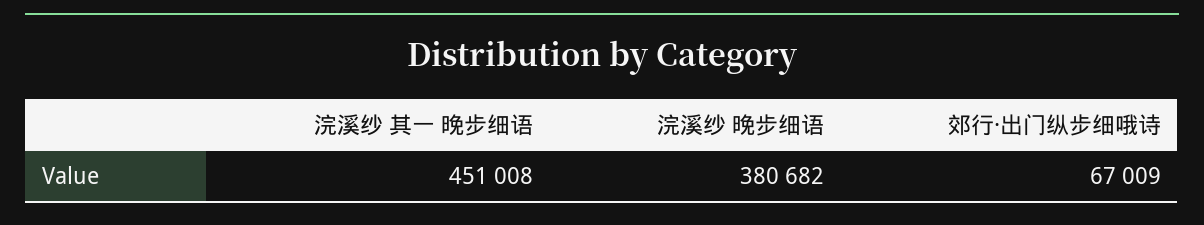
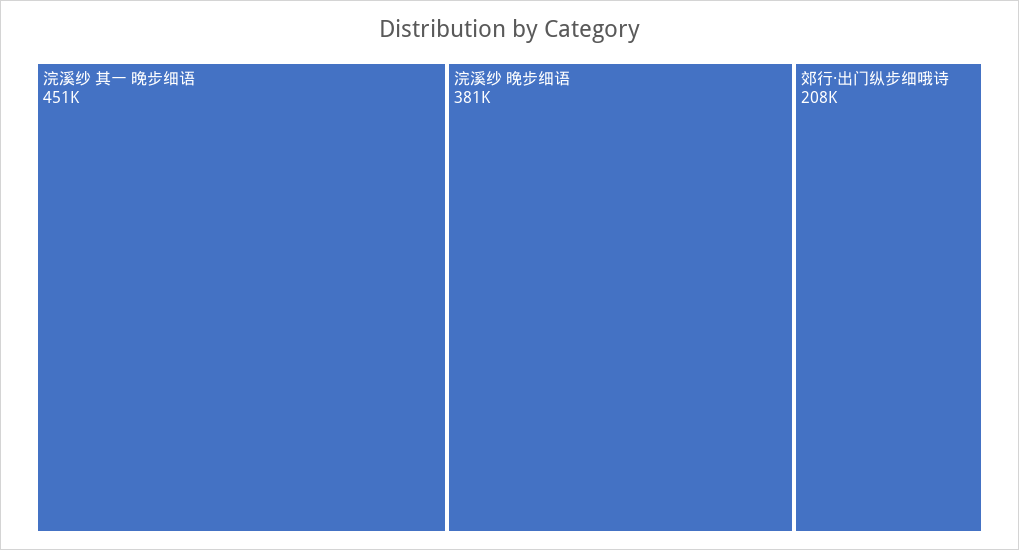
  {
    "浣溪纱 其一 晚步细语": 451008,
    "浣溪纱 晚步细语": 380682,
-   "郊行·出门纵步细哦诗": 67009
+   "郊行·出门纵步细哦诗": 208000
  }

